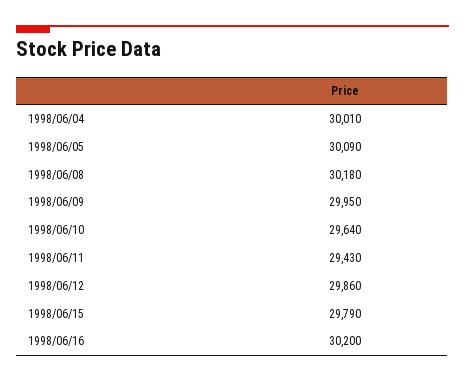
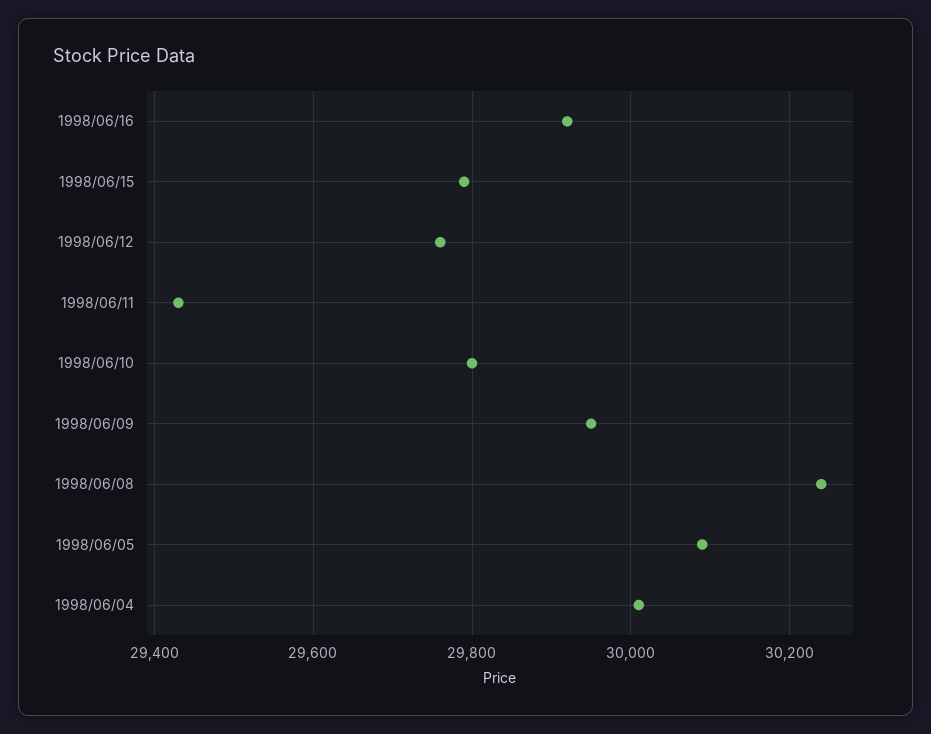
  {
    "1998/06/04": 30010,
    "1998/06/05": 30090,
-   "1998/06/08": 30180,
+   "1998/06/08": 30240,
    "1998/06/09": 29950,
-   "1998/06/10": 29640,
+   "1998/06/10": 29800,
    "1998/06/11": 29430,
-   "1998/06/12": 29860,
+   "1998/06/12": 29760,
    "1998/06/15": 29790,
-   "1998/06/16": 30200
+   "1998/06/16": 29920
  }

